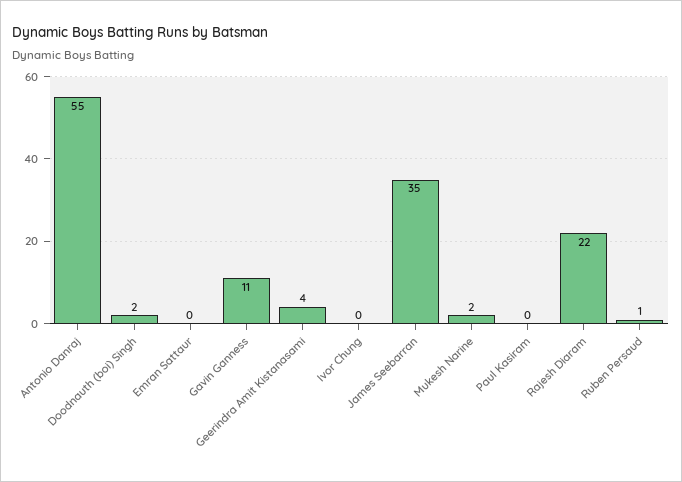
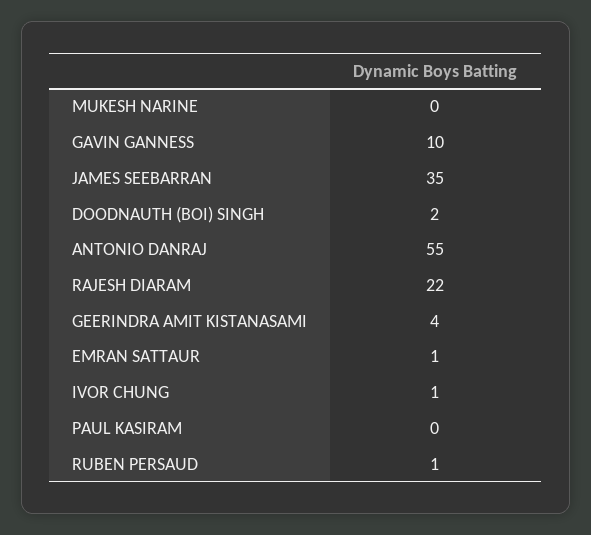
  {
    "Antonio Danraj": 55,
    "Doodnauth (boi) Singh": 2,
-   "Emran Sattaur": 0,
+   "Emran Sattaur": 1,
-   "Gavin Ganness": 11,
+   "Gavin Ganness": 10,
    "Geerindra Amit Kistanasami": 4,
-   "Ivor Chung": 0,
+   "Ivor Chung": 1,
    "James Seebarran": 35,
-   "Mukesh Narine": 2,
+   "Mukesh Narine": 0,
    "Paul Kasiram": 0,
    "Rajesh Diaram": 22,
    "Ruben Persaud": 1
  }

